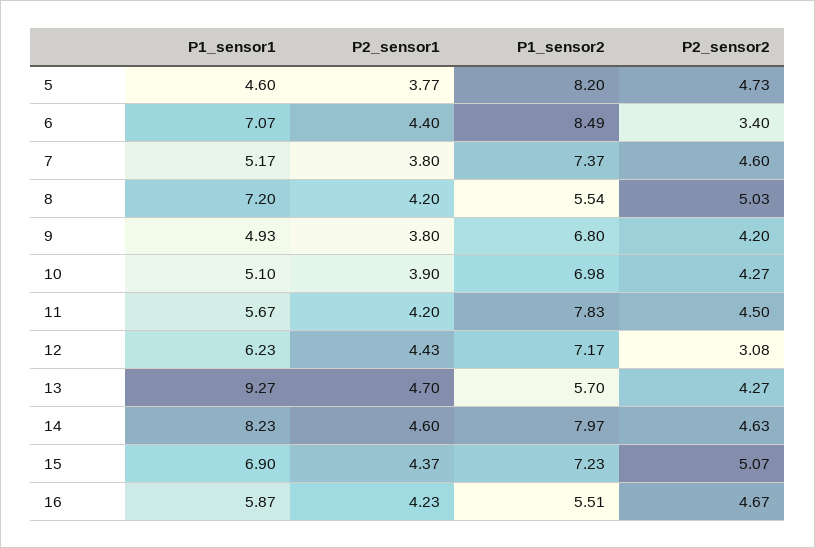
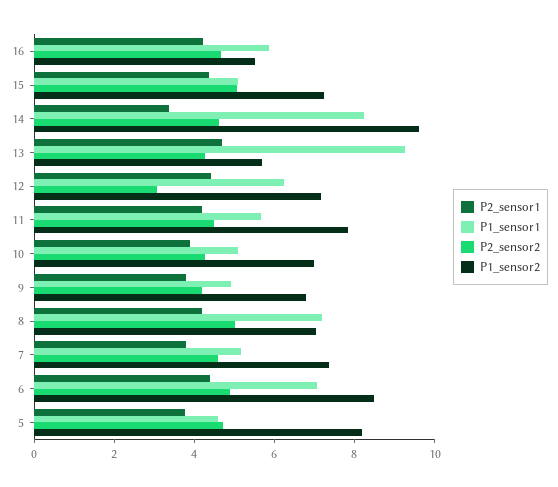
  {
    "P1_sensor1": {
      "5": 4.6,
      "6": 7.07,
      "7": 5.17,
      "8": 7.2,
      "9": 4.93,
      "10": 5.1,
      "11": 5.67,
      "12": 6.23,
      "13": 9.27,
      "14": 8.23,
-     "15": 6.9,
+     "15": 5,
      "16": 5.87
    },
    "P2_sensor1": {
      "5": 3.77,
      "6": 4.4,
      "7": 3.8,
      "8": 4.2,
      "9": 3.8,
      "10": 3.9,
      "11": 4.2,
      "12": 4.43,
      "13": 4.7,
-     "14": 4.6,
+     "14": 3.5,
      "15": 4.37,
      "16": 4.23
    },
    "P1_sensor2": {
      "5": 8.2,
      "6": 8.49,
      "7": 7.37,
-     "8": 5.54,
+     "8": 7,
      "9": 6.8,
      "10": 6.98,
      "11": 7.83,
      "12": 7.17,
      "13": 5.7,
-     "14": 7.97,
+     "14": 9.5,
      "15": 7.23,
      "16": 5.51
    },
    "P2_sensor2": {
      "5": 4.73,
-     "6": 3.4,
+     "6": 5,
      "7": 4.6,
      "8": 5.03,
      "9": 4.2,
      "10": 4.27,
      "11": 4.5,
      "12": 3.08,
      "13": 4.27,
      "14": 4.63,
      "15": 5.07,
      "16": 4.67
    }
  }

